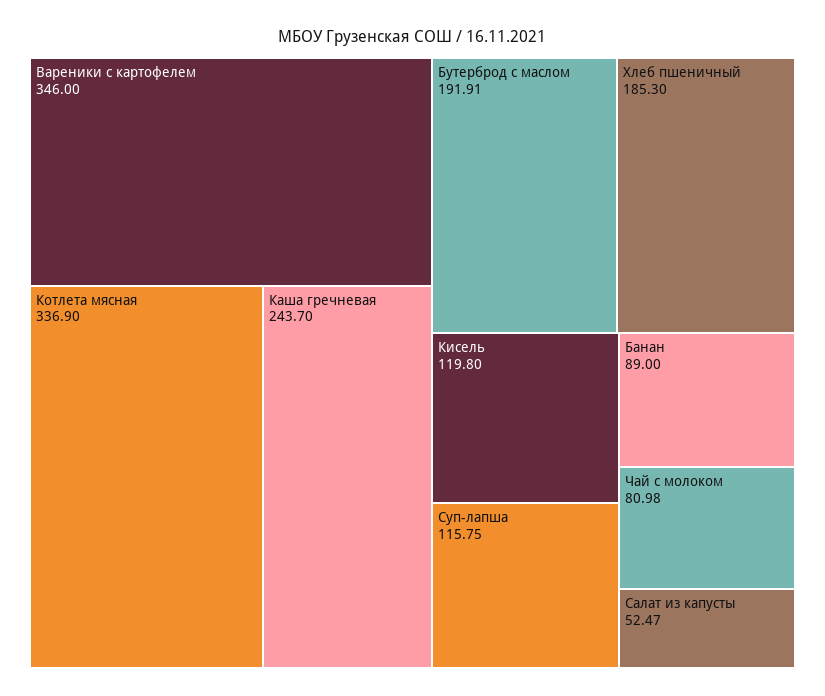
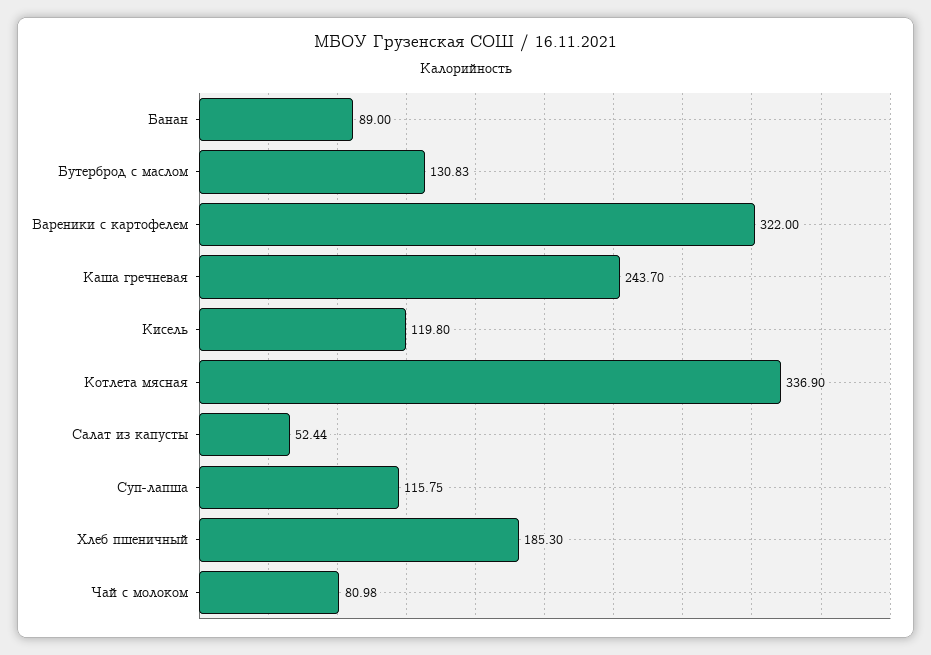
  {
-   "Вареники с картофелем": 346,
+   "Вареники с картофелем": 322,
    "Котлета мясная": 336.9,
    "Каша гречневая": 243.7,
-   "Бутерброд с маслом": 191.91,
+   "Бутерброд с маслом": 130.83,
    "Хлеб пшеничный": 185.3,
    "Кисель": 119.8,
    "Суп-лапша": 115.75,
    "Банан": 89,
    "Чай с молоком": 80.98,
-   "Салат из капусты": 52.47
+   "Салат из капусты": 52.44
  }

